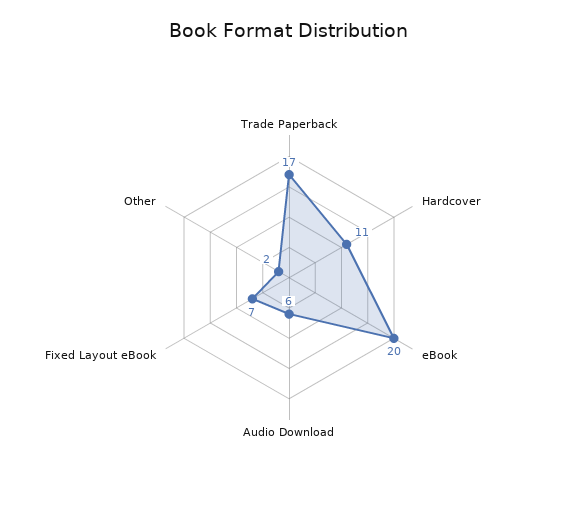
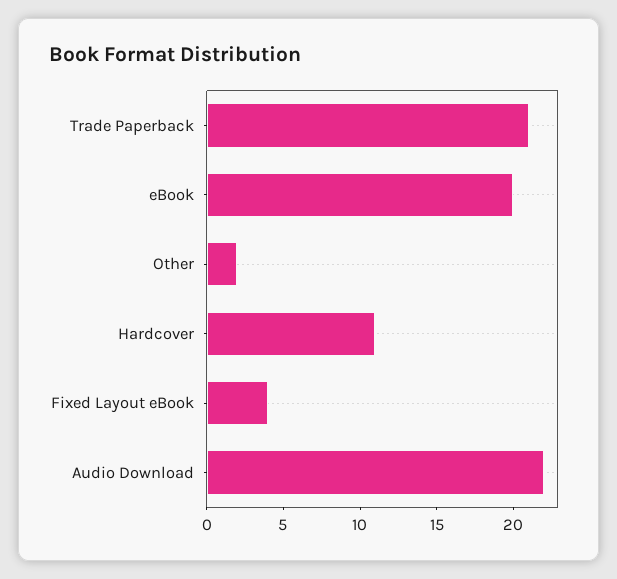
  {
-   "Trade Paperback": 17,
+   "Trade Paperback": 21,
    "Hardcover": 11,
    "eBook": 20,
-   "Audio Download": 6,
+   "Audio Download": 22,
-   "Fixed Layout eBook": 7,
+   "Fixed Layout eBook": 4,
    "Other": 2
  }

